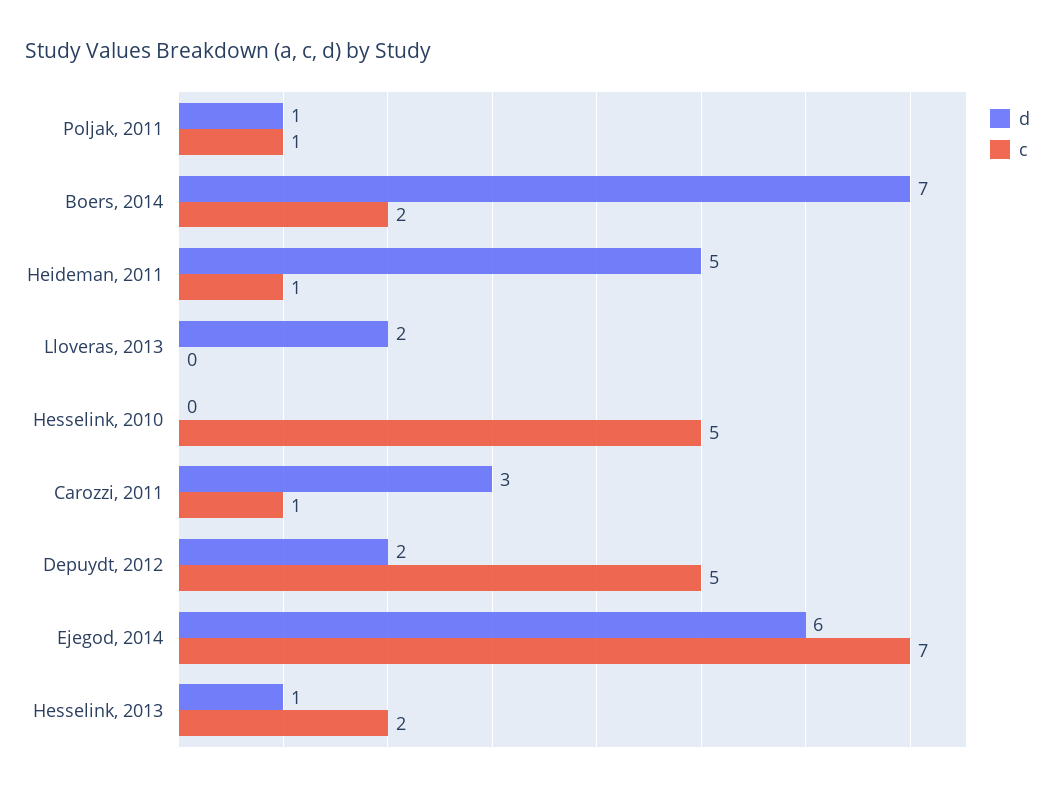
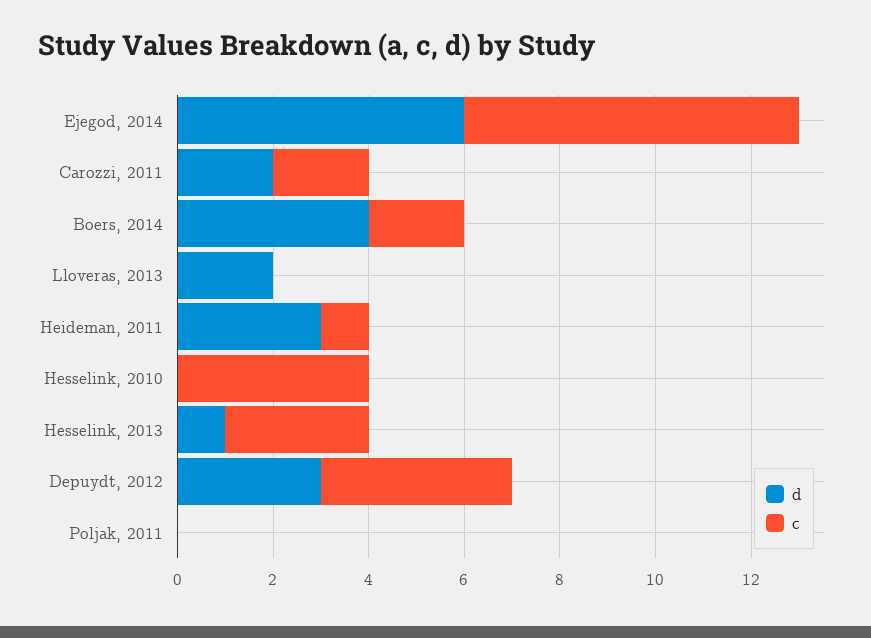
  {
    "d": {
-     "Poljak, 2011": 1,
+     "Poljak, 2011": 0,
-     "Boers, 2014": 7,
+     "Boers, 2014": 4,
-     "Heideman, 2011": 5,
+     "Heideman, 2011": 3,
      "Lloveras, 2013": 2,
      "Hesselink, 2010": 0,
-     "Carozzi, 2011": 3,
+     "Carozzi, 2011": 2,
-     "Depuydt, 2012": 2,
+     "Depuydt, 2012": 3,
      "Ejegod, 2014": 6,
      "Hesselink, 2013": 1
    },
    "c": {
-     "Poljak, 2011": 1,
+     "Poljak, 2011": 0,
      "Boers, 2014": 2,
      "Heideman, 2011": 1,
      "Lloveras, 2013": 0,
-     "Hesselink, 2010": 5,
+     "Hesselink, 2010": 4,
-     "Carozzi, 2011": 1,
+     "Carozzi, 2011": 2,
-     "Depuydt, 2012": 5,
+     "Depuydt, 2012": 4,
      "Ejegod, 2014": 7,
-     "Hesselink, 2013": 2
+     "Hesselink, 2013": 3
    }
  }

